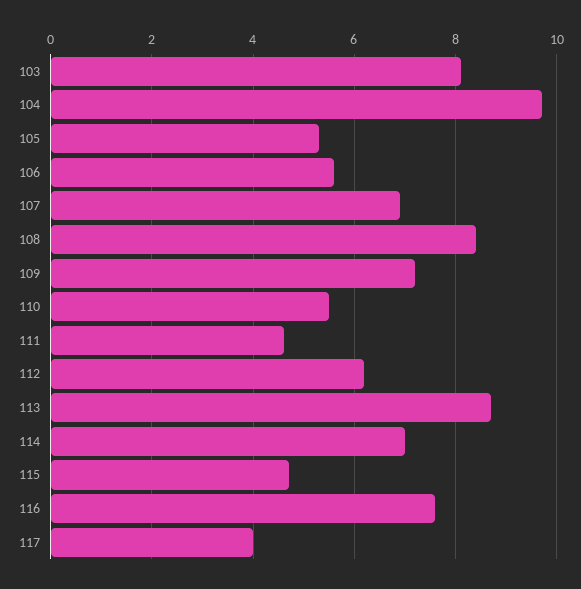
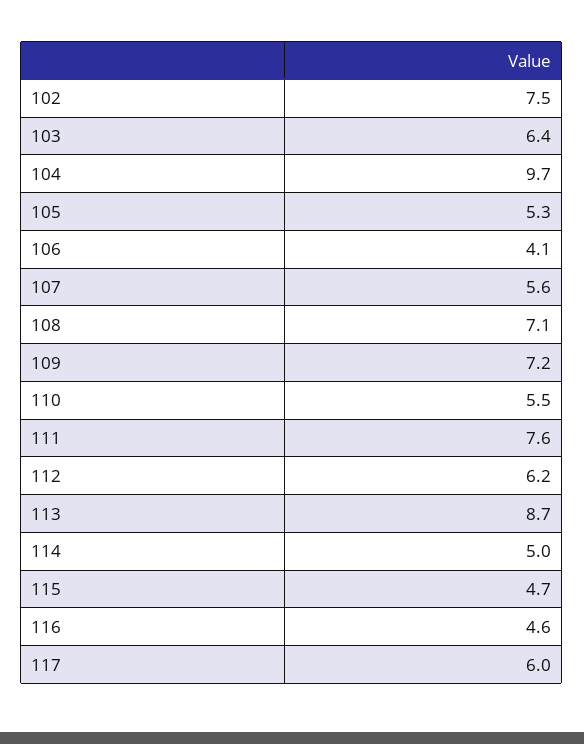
  {
-   "103": 8,
+   "103": 6.4,
    "104": 9.7,
    "105": 5.3,
-   "106": 5.5,
+   "106": 4.1,
-   "107": 7,
+   "107": 5.6,
-   "108": 8.5,
+   "108": 7.1,
    "109": 7.2,
    "110": 5.5,
-   "111": 4.5,
+   "111": 7.6,
    "112": 6.2,
    "113": 8.7,
-   "114": 7,
+   "114": 5,
    "115": 4.7,
-   "116": 7.5,
+   "116": 4.6,
-   "117": 4
+   "117": 6,
+   "102": 7.5
  }

